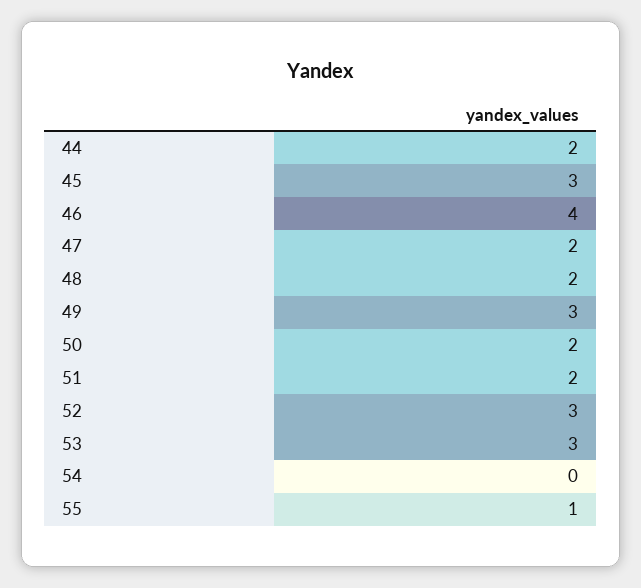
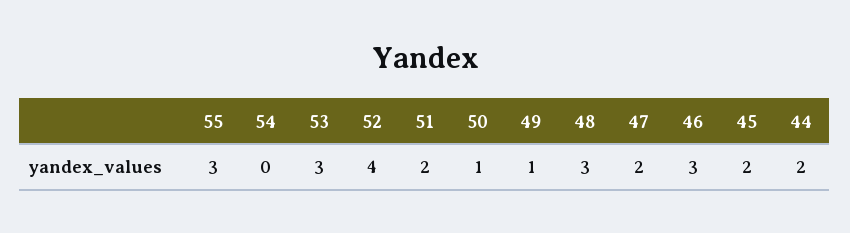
  {
    "44": 2,
-   "45": 3,
+   "45": 2,
-   "46": 4,
+   "46": 3,
    "47": 2,
-   "48": 2,
+   "48": 3,
-   "49": 3,
+   "49": 1,
-   "50": 2,
+   "50": 1,
    "51": 2,
-   "52": 3,
+   "52": 4,
    "53": 3,
    "54": 0,
-   "55": 1
+   "55": 3
  }

